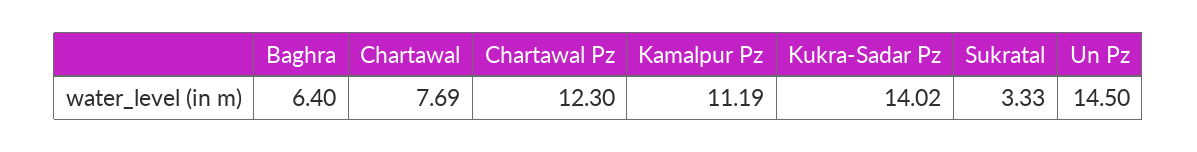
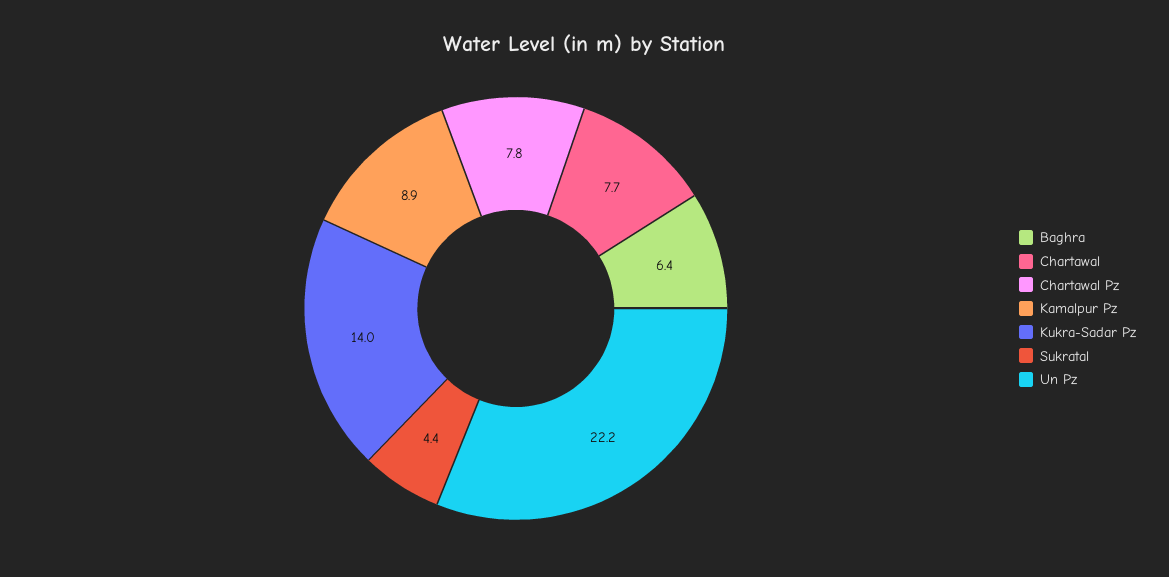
  {
    "Baghra": 6.4,
    "Chartawal": 7.69,
-   "Chartawal Pz": 12.3,
+   "Chartawal Pz": 7.8,
-   "Kamalpur Pz": 11.19,
+   "Kamalpur Pz": 8.9,
    "Kukra-Sadar Pz": 14.02,
-   "Sukratal": 3.33,
+   "Sukratal": 4.4,
-   "Un Pz": 14.5
+   "Un Pz": 22.2
  }

